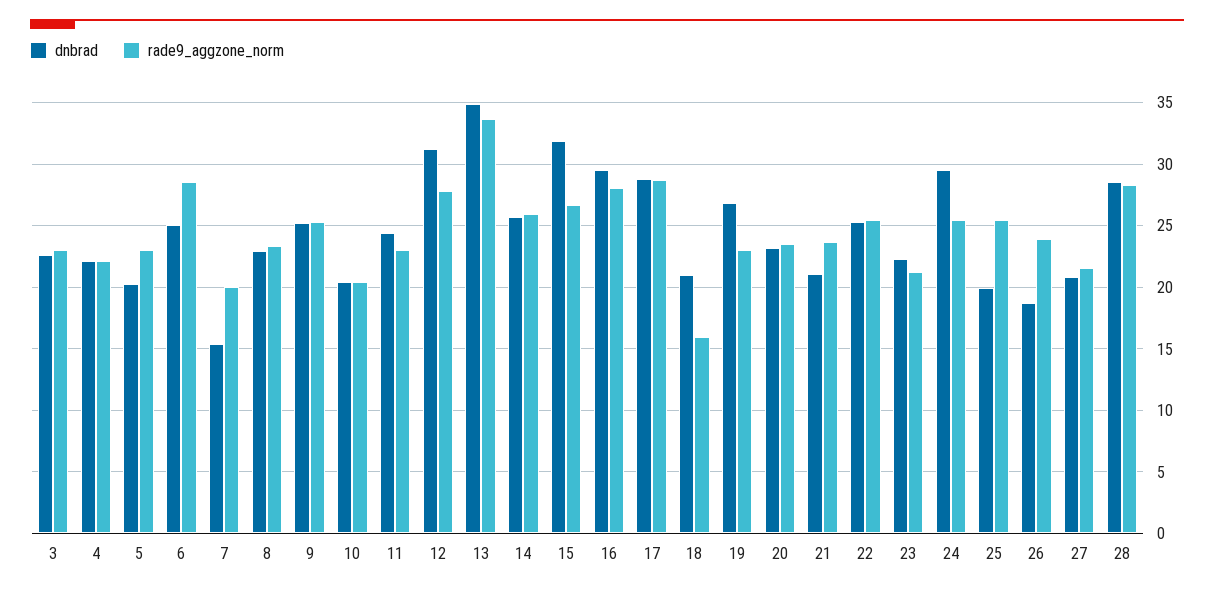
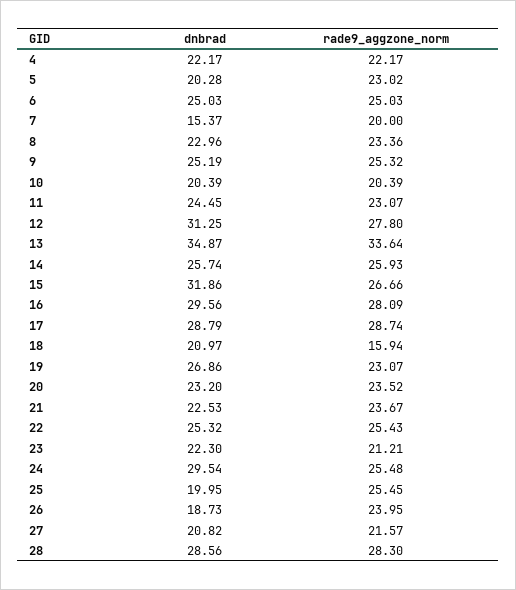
  {
    "dnbrad": {
-     "3": 22.5,
      "4": 22.17,
      "5": 20.28,
      "6": 25.03,
      "7": 15.37,
      "8": 22.96,
      "9": 25.19,
      "10": 20.39,
      "11": 24.45,
      "12": 31.25,
      "13": 34.87,
      "14": 25.74,
      "15": 31.86,
      "16": 29.56,
      "17": 28.79,
      "18": 20.97,
      "19": 26.86,
      "20": 23.2,
-     "21": 21,
+     "21": 22.53,
      "22": 25.32,
      "23": 22.3,
      "24": 29.54,
      "25": 19.95,
      "26": 18.73,
      "27": 20.82,
      "28": 28.56
    },
    "rade9_aggzone_norm": {
-     "3": 23,
      "4": 22.17,
      "5": 23.02,
-     "6": 28.5,
+     "6": 25.03,
      "7": 20,
      "8": 23.36,
      "9": 25.32,
      "10": 20.39,
      "11": 23.07,
      "12": 27.8,
      "13": 33.64,
      "14": 25.93,
      "15": 26.66,
      "16": 28.09,
      "17": 28.74,
      "18": 15.94,
      "19": 23.07,
      "20": 23.52,
      "21": 23.67,
      "22": 25.43,
      "23": 21.21,
      "24": 25.48,
      "25": 25.45,
      "26": 23.95,
      "27": 21.57,
      "28": 28.3
    }
  }

